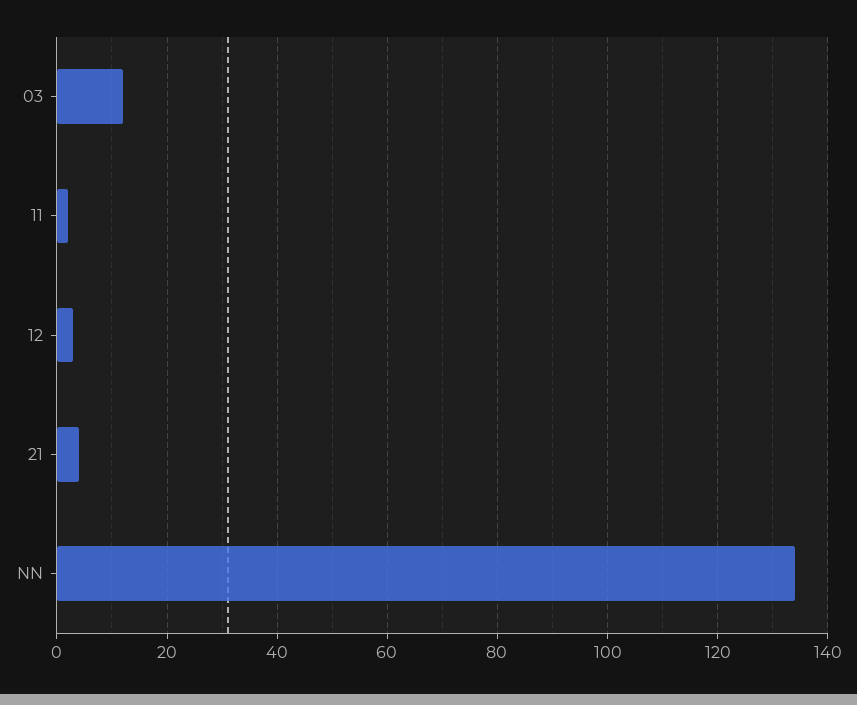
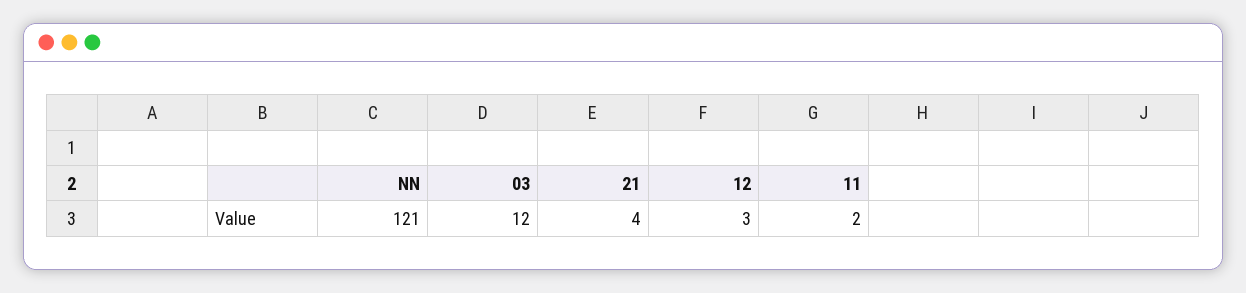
  {
    "03": 12,
    "11": 2,
    "12": 3,
    "21": 4,
-   "NN": 135
+   "NN": 121
  }

